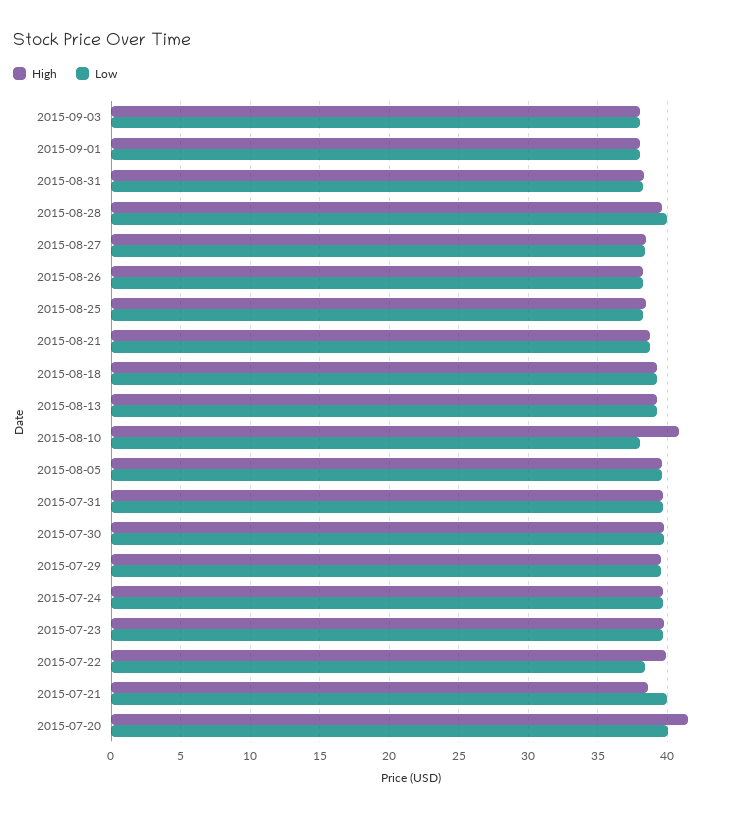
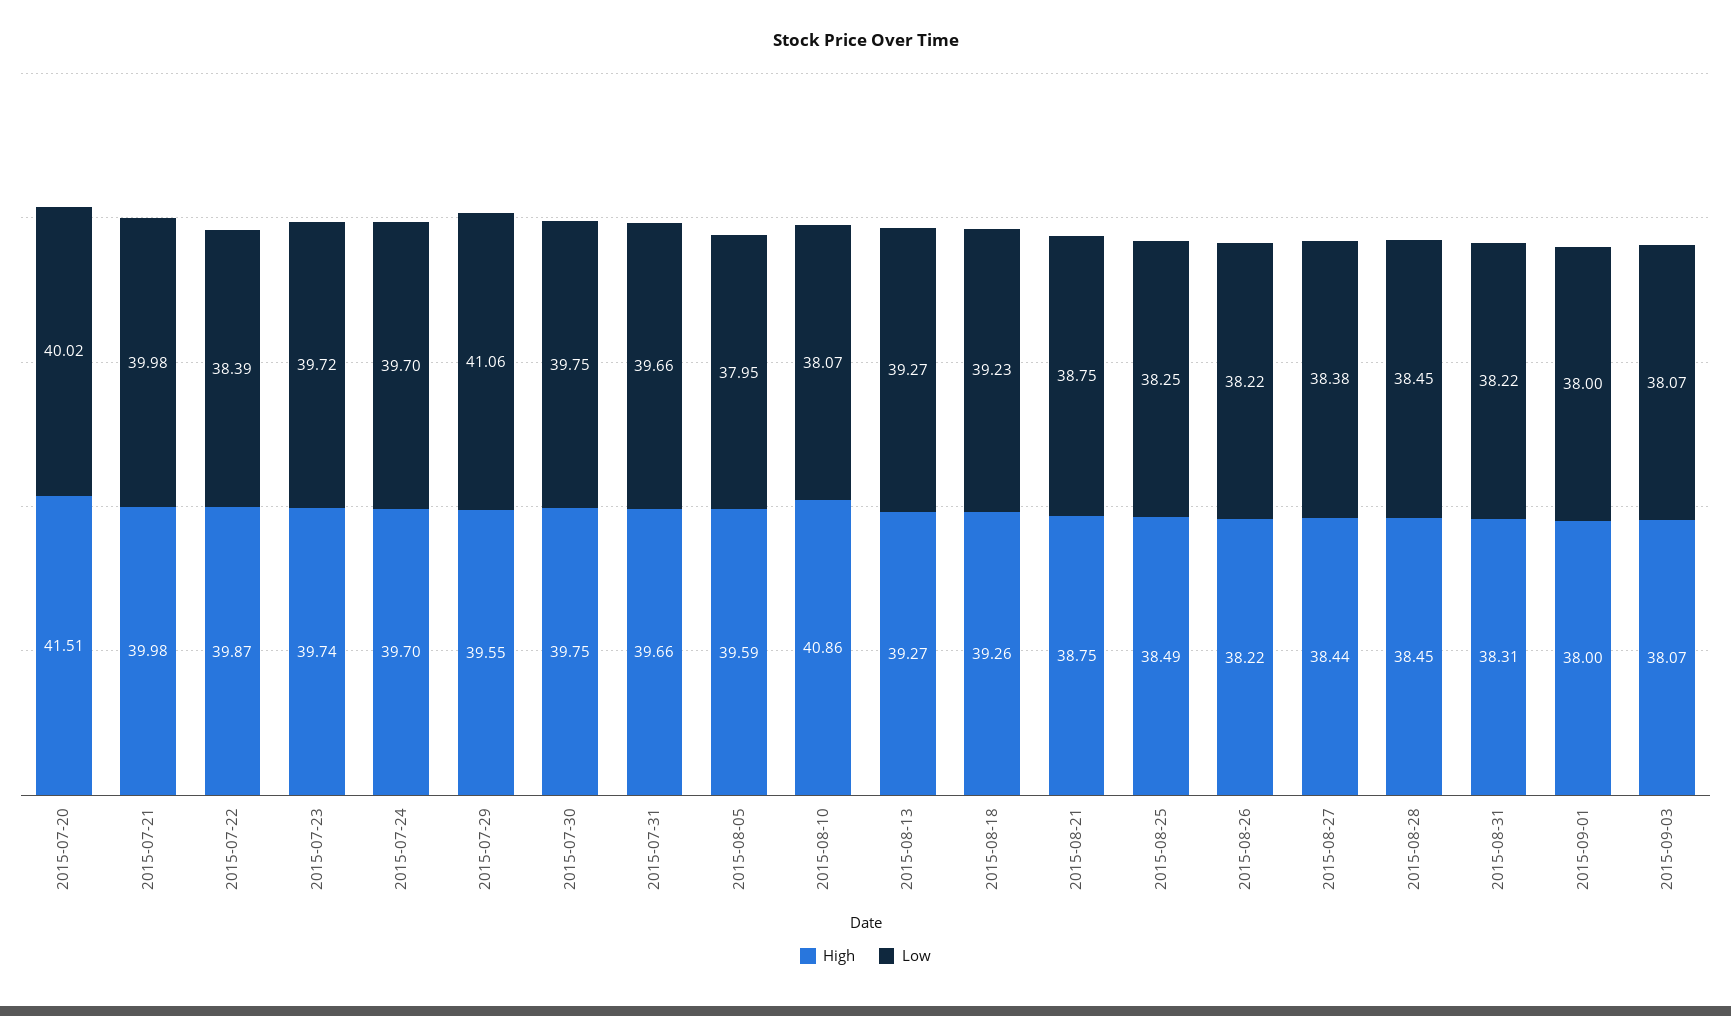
  {
    "High": {
      "2015-09-03": 38.07,
      "2015-09-01": 38,
      "2015-08-31": 38.31,
-     "2015-08-28": 39.5,
+     "2015-08-28": 38.45,
      "2015-08-27": 38.44,
      "2015-08-26": 38.22,
      "2015-08-25": 38.49,
      "2015-08-21": 38.75,
      "2015-08-18": 39.26,
      "2015-08-13": 39.27,
      "2015-08-10": 40.86,
      "2015-08-05": 39.59,
      "2015-07-31": 39.66,
      "2015-07-30": 39.75,
      "2015-07-29": 39.55,
      "2015-07-24": 39.7,
      "2015-07-23": 39.74,
      "2015-07-22": 39.87,
-     "2015-07-21": 38.5,
+     "2015-07-21": 39.98,
      "2015-07-20": 41.51
    },
    "Low": {
      "2015-09-03": 38.07,
      "2015-09-01": 38,
      "2015-08-31": 38.22,
-     "2015-08-28": 40,
+     "2015-08-28": 38.45,
      "2015-08-27": 38.38,
      "2015-08-26": 38.22,
      "2015-08-25": 38.25,
      "2015-08-21": 38.75,
      "2015-08-18": 39.23,
      "2015-08-13": 39.27,
      "2015-08-10": 38.07,
-     "2015-08-05": 39.5,
+     "2015-08-05": 37.95,
      "2015-07-31": 39.66,
      "2015-07-30": 39.75,
-     "2015-07-29": 39.5,
+     "2015-07-29": 41.06,
      "2015-07-24": 39.7,
      "2015-07-23": 39.72,
      "2015-07-22": 38.39,
      "2015-07-21": 39.98,
      "2015-07-20": 40.02
    }
  }

